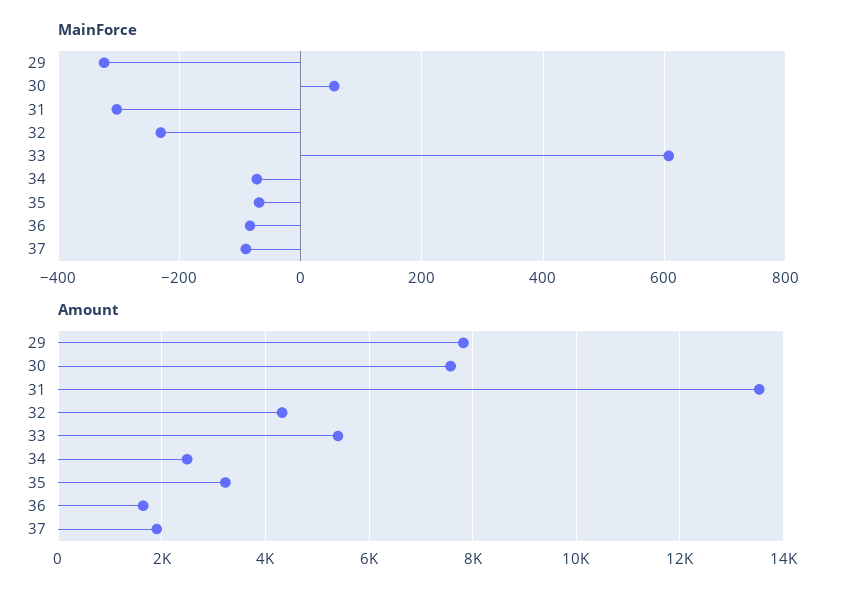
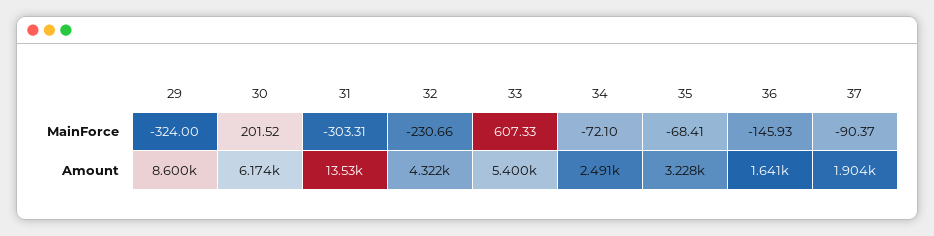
  {
    "MainForce": {
      "29": -324,
-     "30": 60,
+     "30": 201.52,
      "31": -303.31,
      "32": -230.66,
      "33": 607.33,
      "34": -72.1,
      "35": -68.41,
-     "36": -80,
+     "36": -145.93,
      "37": -90.37
    },
    "Amount": {
-     "29": 7800,
+     "29": 8600,
-     "30": 7600,
+     "30": 6174,
      "31": 13530,
      "32": 4322,
      "33": 5400,
      "34": 2491,
      "35": 3228,
      "36": 1641,
      "37": 1904
    }
  }

